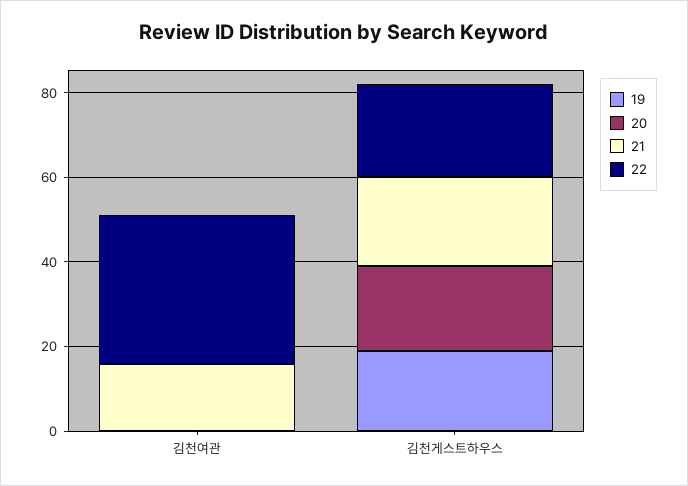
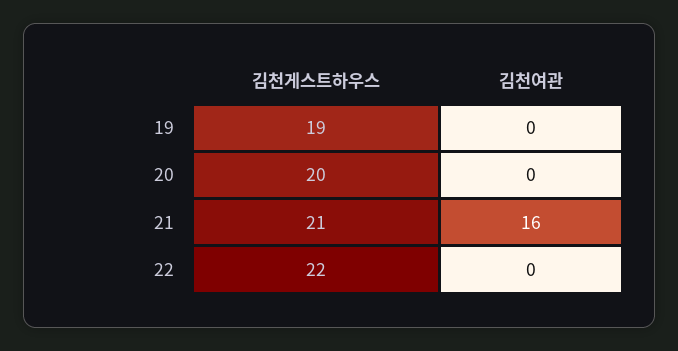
  {
    "19": {
      "김천여관": 0,
      "김천게스트하우스": 19
    },
    "20": {
      "김천여관": 0,
      "김천게스트하우스": 20
    },
    "21": {
      "김천여관": 16,
      "김천게스트하우스": 21
    },
    "22": {
-     "김천여관": 35,
+     "김천여관": 0,
      "김천게스트하우스": 22
    }
  }

